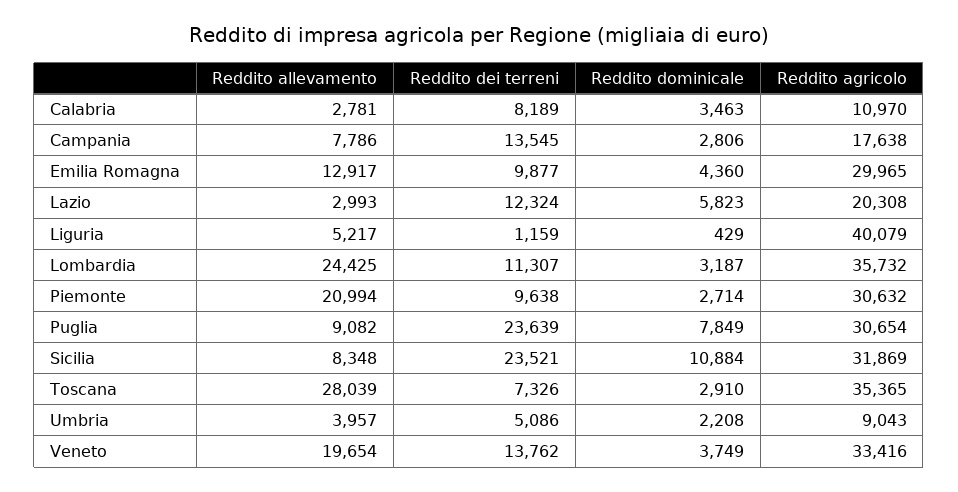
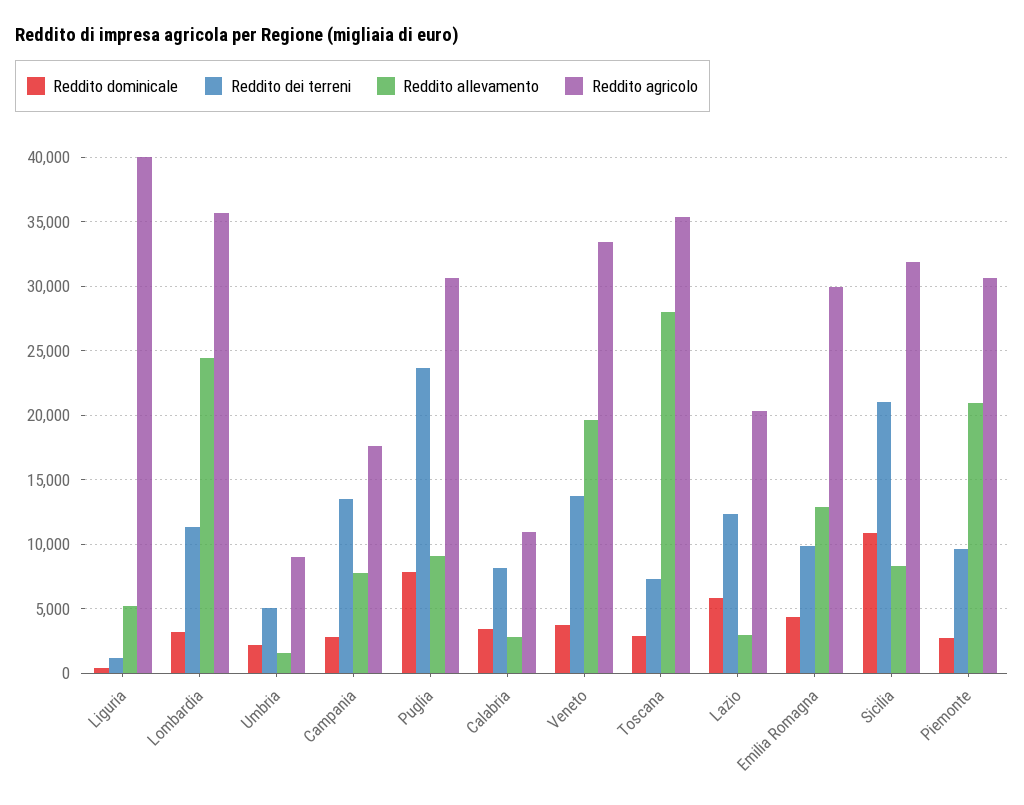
  {
    "Reddito allevamento": {
      "Calabria": 2781,
      "Campania": 7786,
      "Emilia Romagna": 12917,
      "Lazio": 2993,
      "Liguria": 5217,
      "Lombardia": 24425,
      "Piemonte": 20994,
      "Puglia": 9082,
      "Sicilia": 8348,
      "Toscana": 28039,
-     "Umbria": 3957,
+     "Umbria": 1500,
      "Veneto": 19654
    },
    "Reddito dei terreni": {
      "Calabria": 8189,
      "Campania": 13545,
      "Emilia Romagna": 9877,
      "Lazio": 12324,
      "Liguria": 1159,
      "Lombardia": 11307,
      "Piemonte": 9638,
      "Puglia": 23639,
-     "Sicilia": 23521,
+     "Sicilia": 21000,
      "Toscana": 7326,
      "Umbria": 5086,
      "Veneto": 13762
    },
    "Reddito dominicale": {
      "Calabria": 3463,
      "Campania": 2806,
      "Emilia Romagna": 4360,
      "Lazio": 5823,
      "Liguria": 429,
      "Lombardia": 3187,
      "Piemonte": 2714,
      "Puglia": 7849,
      "Sicilia": 10884,
      "Toscana": 2910,
      "Umbria": 2208,
      "Veneto": 3749
    },
    "Reddito agricolo": {
      "Calabria": 10970,
      "Campania": 17638,
      "Emilia Romagna": 29965,
      "Lazio": 20308,
      "Liguria": 40079,
      "Lombardia": 35732,
      "Piemonte": 30632,
      "Puglia": 30654,
      "Sicilia": 31869,
      "Toscana": 35365,
      "Umbria": 9043,
      "Veneto": 33416
    }
  }

